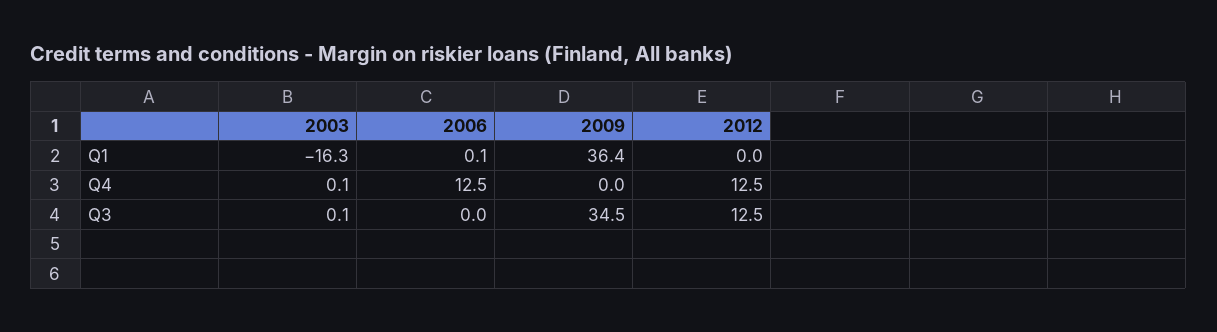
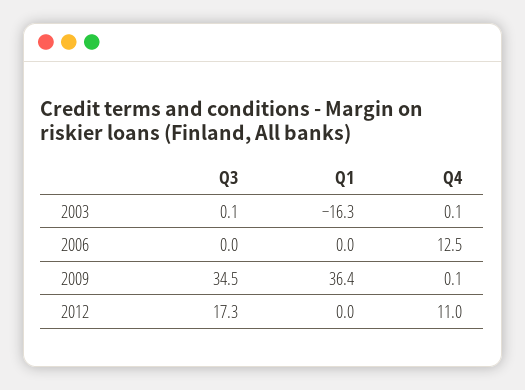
  {
    "2003": {
      "Q1": -16.3,
      "Q4": 0.1,
      "Q3": 0.1
    },
    "2006": {
-     "Q1": 0.1,
+     "Q1": 0,
      "Q4": 12.5,
      "Q3": 0
    },
    "2009": {
      "Q1": 36.4,
-     "Q4": 0,
+     "Q4": 0.1,
      "Q3": 34.5
    },
    "2012": {
      "Q1": 0,
-     "Q4": 12.5,
+     "Q4": 11,
-     "Q3": 12.5
+     "Q3": 17.3
    }
  }

